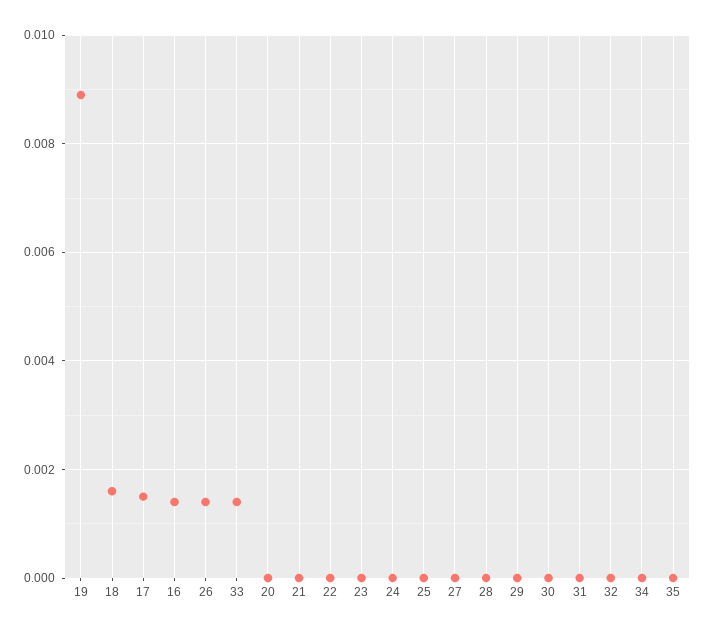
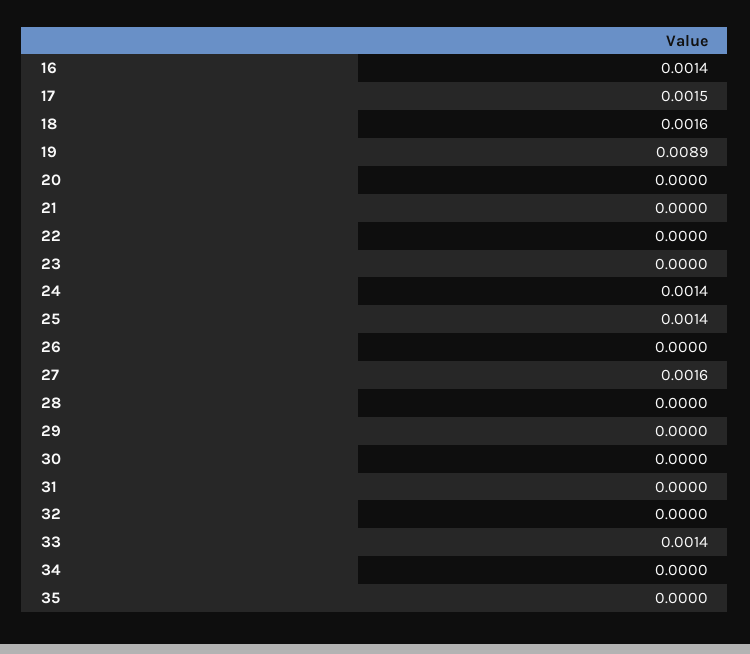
  {
    "19": 0.0089,
    "18": 0.0016,
    "17": 0.0015,
    "16": 0.0014,
-   "26": 0.0015,
+   "26": 0,
    "33": 0.0014,
    "20": 0,
    "21": 0,
    "22": 0,
    "23": 0,
-   "24": 0,
+   "24": 0.0014,
-   "25": 0,
+   "25": 0.0014,
-   "27": 0,
+   "27": 0.0016,
    "28": 0,
    "29": 0,
    "30": 0,
    "31": 0,
    "32": 0,
    "34": 0,
    "35": 0
  }

